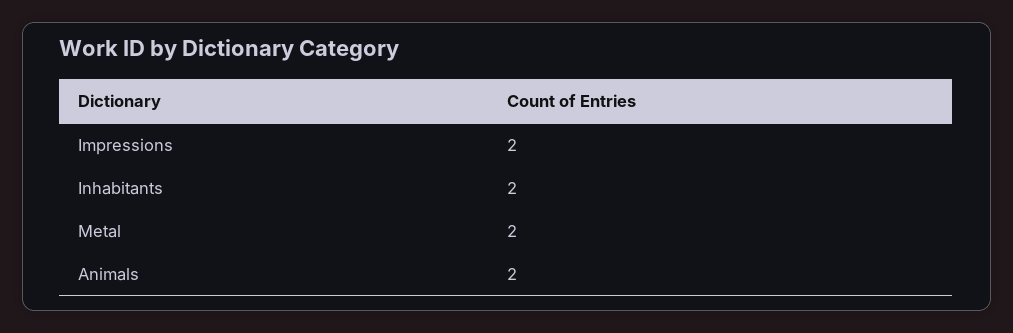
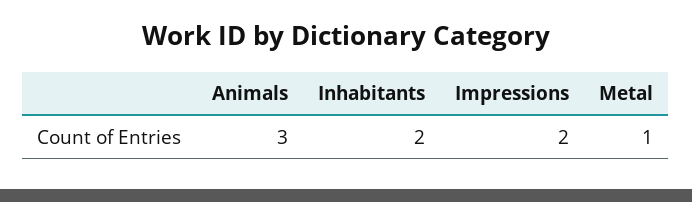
  {
    "Impressions": 2,
    "Inhabitants": 2,
-   "Metal": 2,
+   "Metal": 1,
-   "Animals": 2
+   "Animals": 3
  }

